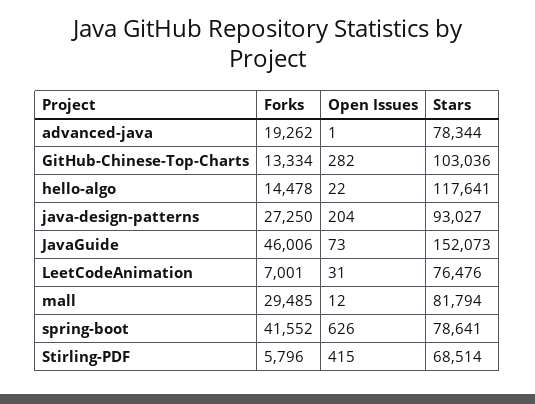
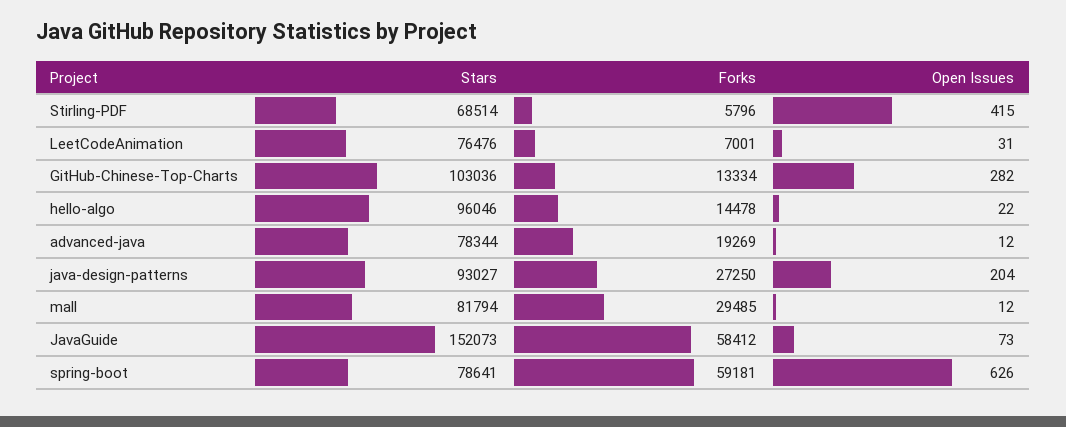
  {
    "Forks": {
-     "advanced-java": 19262,
+     "advanced-java": 19269,
      "GitHub-Chinese-Top-Charts": 13334,
      "hello-algo": 14478,
      "java-design-patterns": 27250,
-     "JavaGuide": 46006,
+     "JavaGuide": 58412,
      "LeetCodeAnimation": 7001,
      "mall": 29485,
-     "spring-boot": 41552,
+     "spring-boot": 59181,
      "Stirling-PDF": 5796
    },
    "Open Issues": {
-     "advanced-java": 1,
+     "advanced-java": 12,
      "GitHub-Chinese-Top-Charts": 282,
      "hello-algo": 22,
      "java-design-patterns": 204,
      "JavaGuide": 73,
      "LeetCodeAnimation": 31,
      "mall": 12,
      "spring-boot": 626,
      "Stirling-PDF": 415
    },
    "Stars": {
      "advanced-java": 78344,
      "GitHub-Chinese-Top-Charts": 103036,
-     "hello-algo": 117641,
+     "hello-algo": 96046,
      "java-design-patterns": 93027,
      "JavaGuide": 152073,
      "LeetCodeAnimation": 76476,
      "mall": 81794,
      "spring-boot": 78641,
      "Stirling-PDF": 68514
    }
  }

